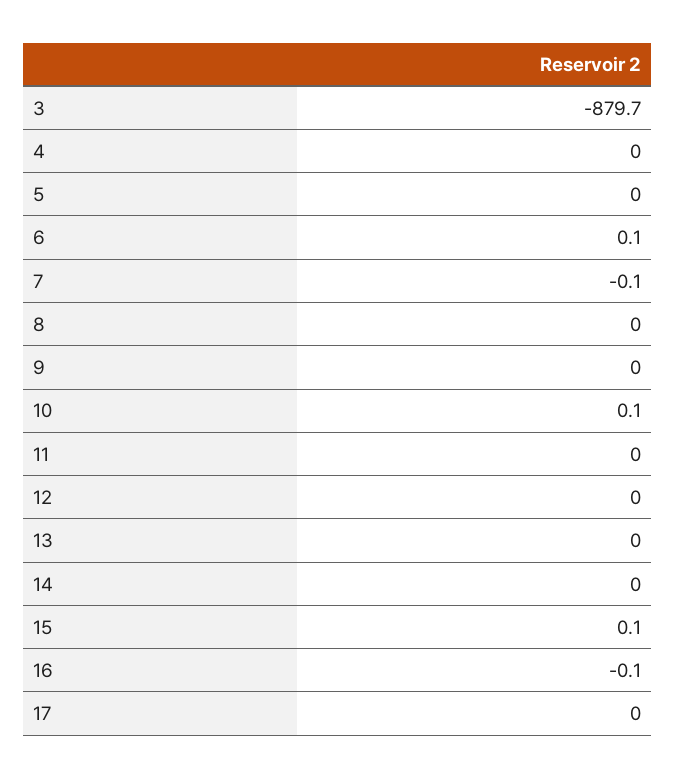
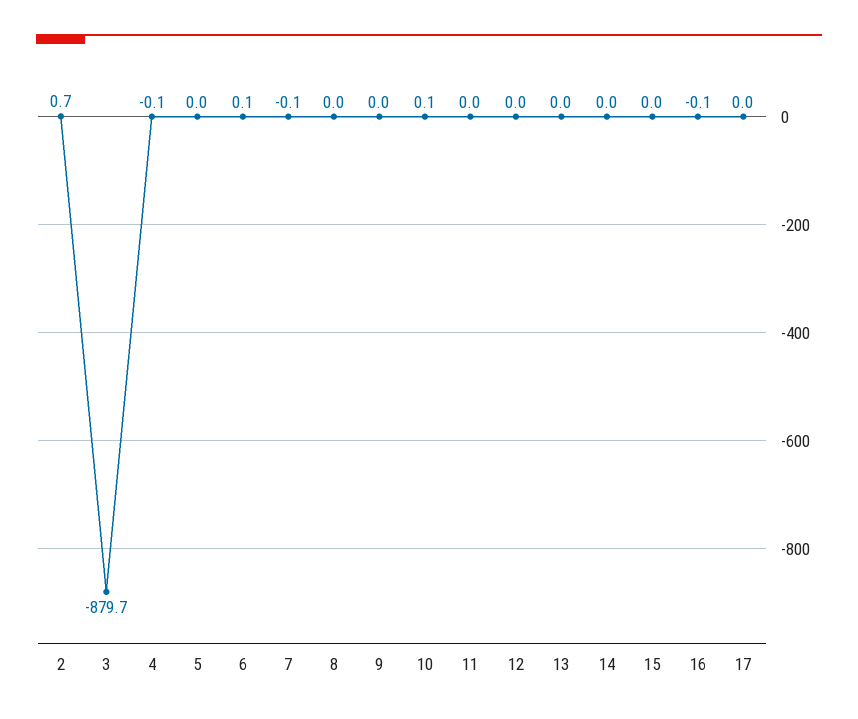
  {
    "3": -879.7,
-   "4": 0,
+   "4": -0.1,
    "5": 0,
    "6": 0.1,
    "7": -0.1,
    "8": 0,
    "9": 0,
    "10": 0.1,
    "11": 0,
    "12": 0,
    "13": 0,
    "14": 0,
-   "15": 0.1,
+   "15": 0,
    "16": -0.1,
-   "17": 0
+   "17": 0,
+   "2": 0.7
  }

